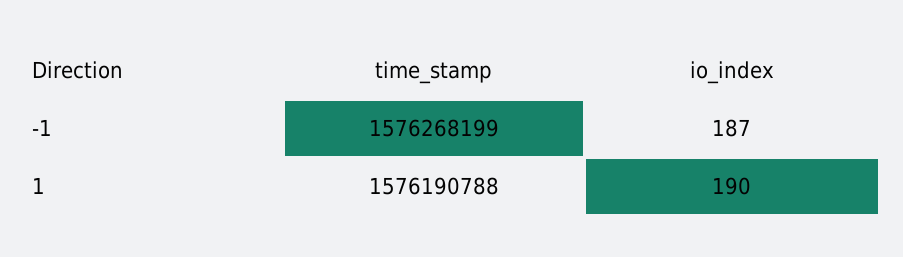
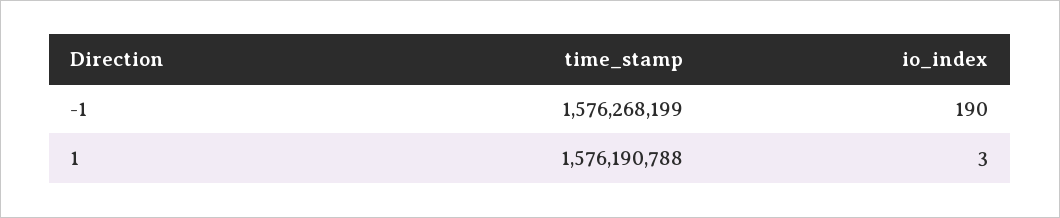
  {
    "time_stamp": {
      "-1": 1576268199,
      "1": 1576190788
    },
    "io_index": {
-     "-1": 187,
+     "-1": 190,
-     "1": 190
+     "1": 3
    }
  }

